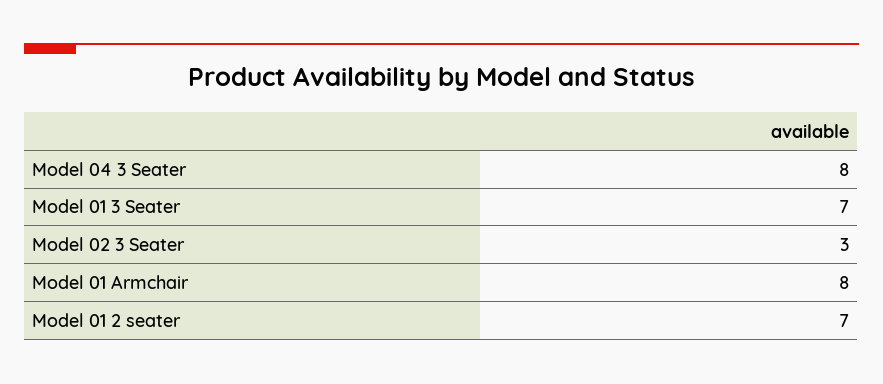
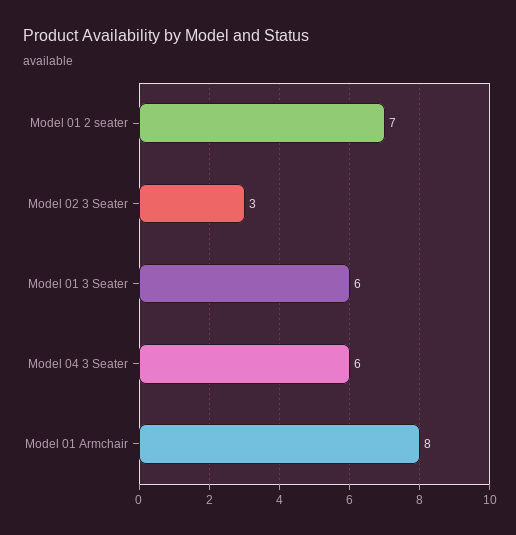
  {
-   "Model 04 3 Seater": 8,
+   "Model 04 3 Seater": 6,
-   "Model 01 3 Seater": 7,
+   "Model 01 3 Seater": 6,
    "Model 02 3 Seater": 3,
    "Model 01 Armchair": 8,
    "Model 01 2 seater": 7
  }

